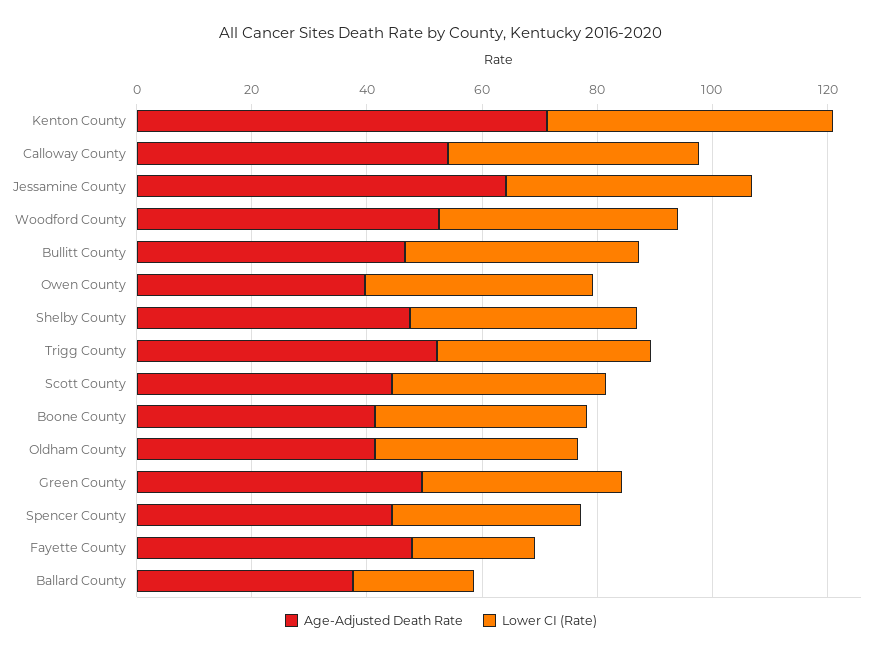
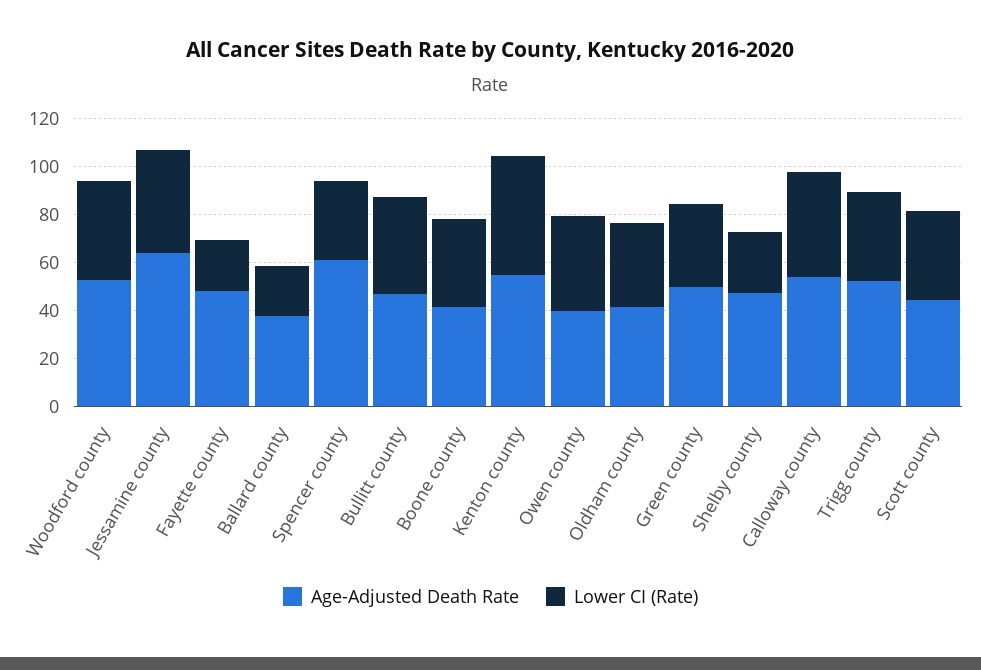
  {
    "Age-Adjusted Death Rate": {
-     "Kenton County": 70,
+     "Kenton County": 55,
      "Calloway County": 55,
      "Jessamine County": 65,
      "Woodford County": 55,
      "Bullitt County": 45,
      "Owen County": 40,
      "Shelby County": 45,
      "Trigg County": 50,
      "Scott County": 45,
      "Boone County": 40,
      "Oldham County": 40,
      "Green County": 50,
-     "Spencer County": 45,
+     "Spencer County": 60,
      "Fayette County": 50,
      "Ballard County": 40
    },
    "Lower CI (Rate)": {
      "Kenton County": 50,
      "Calloway County": 45,
      "Jessamine County": 45,
      "Woodford County": 40,
      "Bullitt County": 40,
      "Owen County": 40,
-     "Shelby County": 40,
+     "Shelby County": 25,
      "Trigg County": 35,
      "Scott County": 35,
      "Boone County": 35,
      "Oldham County": 35,
      "Green County": 35,
      "Spencer County": 35,
      "Fayette County": 20,
      "Ballard County": 20
    }
  }

